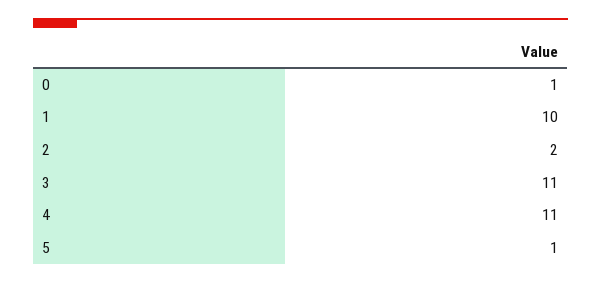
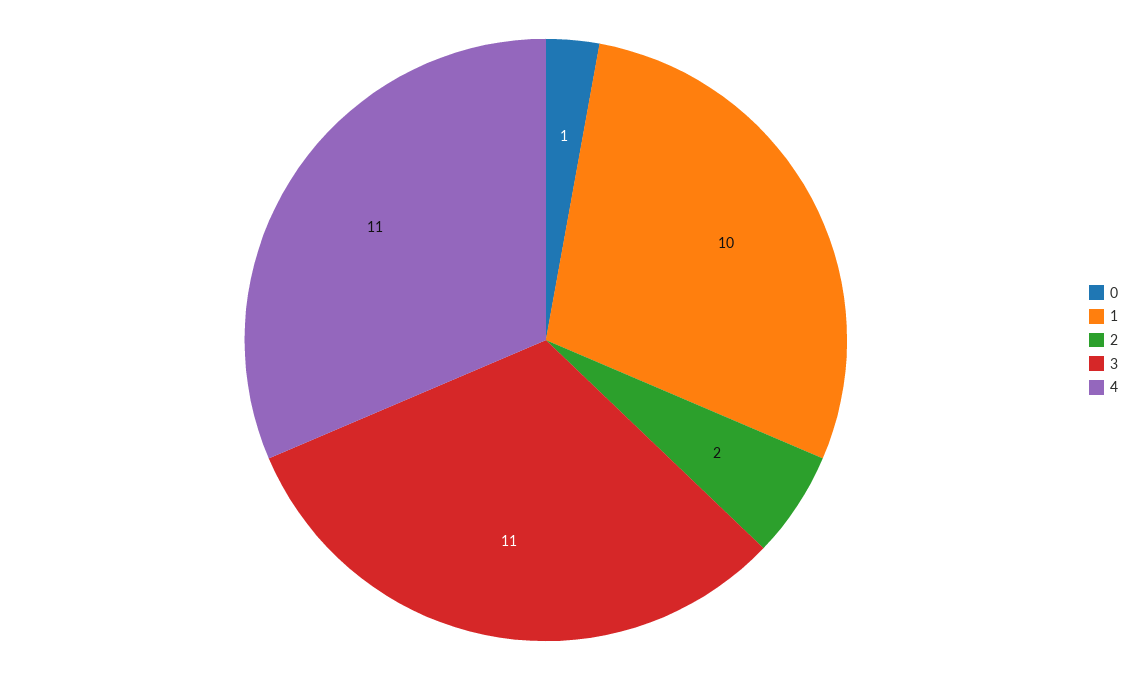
  {
    "0": 1,
    "1": 10,
    "2": 2,
    "3": 11,
-   "4": 11,
+   "4": 11
-   "5": 1
  }

